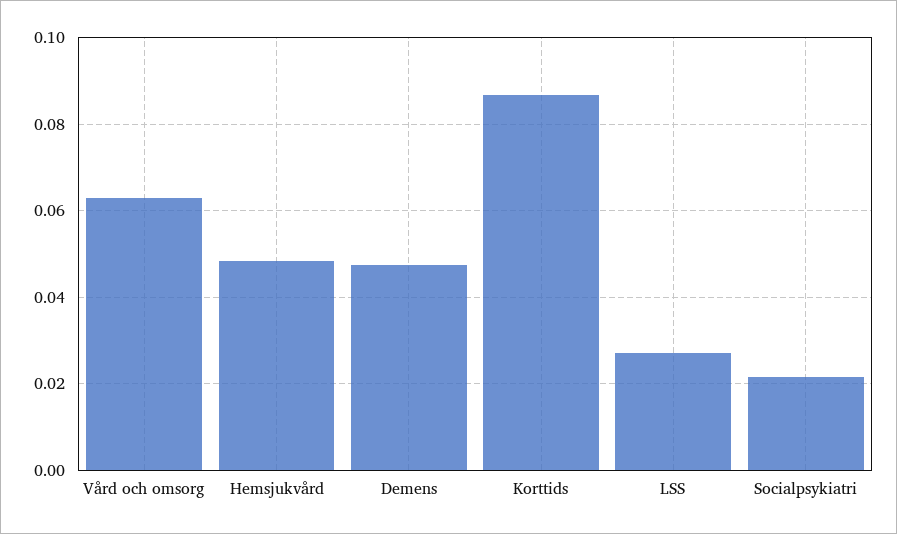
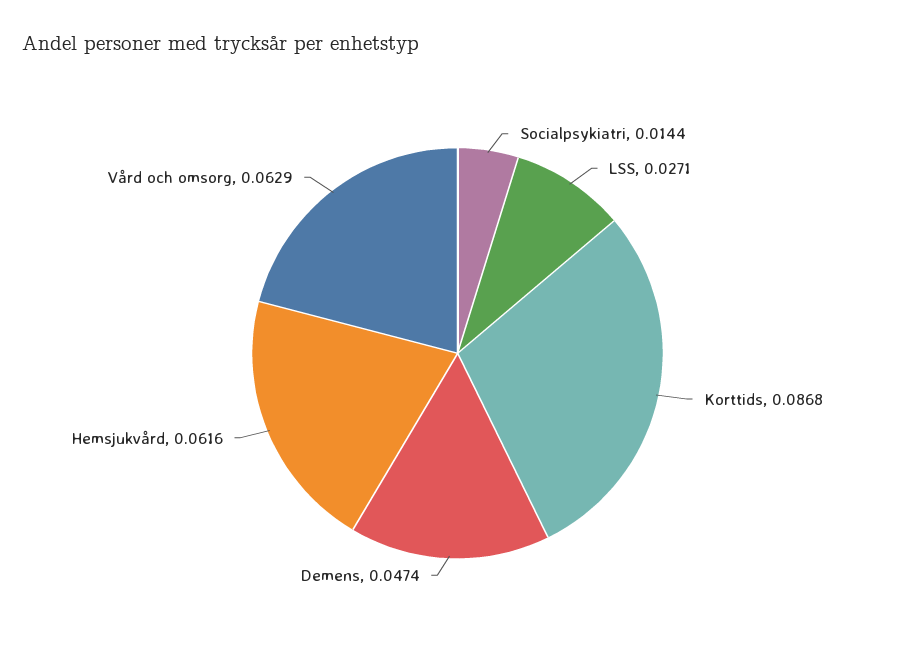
  {
    "Vård och omsorg": 0.0629,
-   "Hemsjukvård": 0.048,
+   "Hemsjukvård": 0.0616,
    "Demens": 0.0474,
    "Korttids": 0.0868,
    "LSS": 0.0271,
-   "Socialpsykiatri": 0.022
+   "Socialpsykiatri": 0.0144
  }

